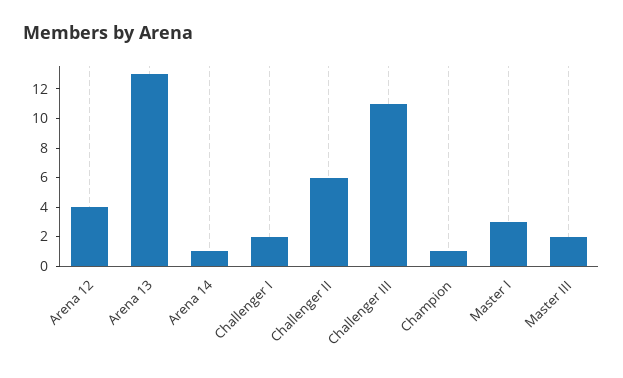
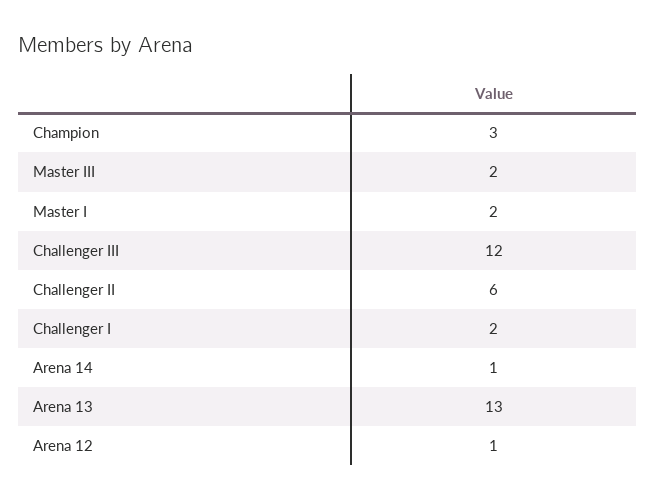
  {
-   "Arena 12": 4,
+   "Arena 12": 1,
    "Arena 13": 13,
    "Arena 14": 1,
    "Challenger I": 2,
    "Challenger II": 6,
-   "Challenger III": 11,
+   "Challenger III": 12,
-   "Champion": 1,
+   "Champion": 3,
-   "Master I": 3,
+   "Master I": 2,
    "Master III": 2
  }

